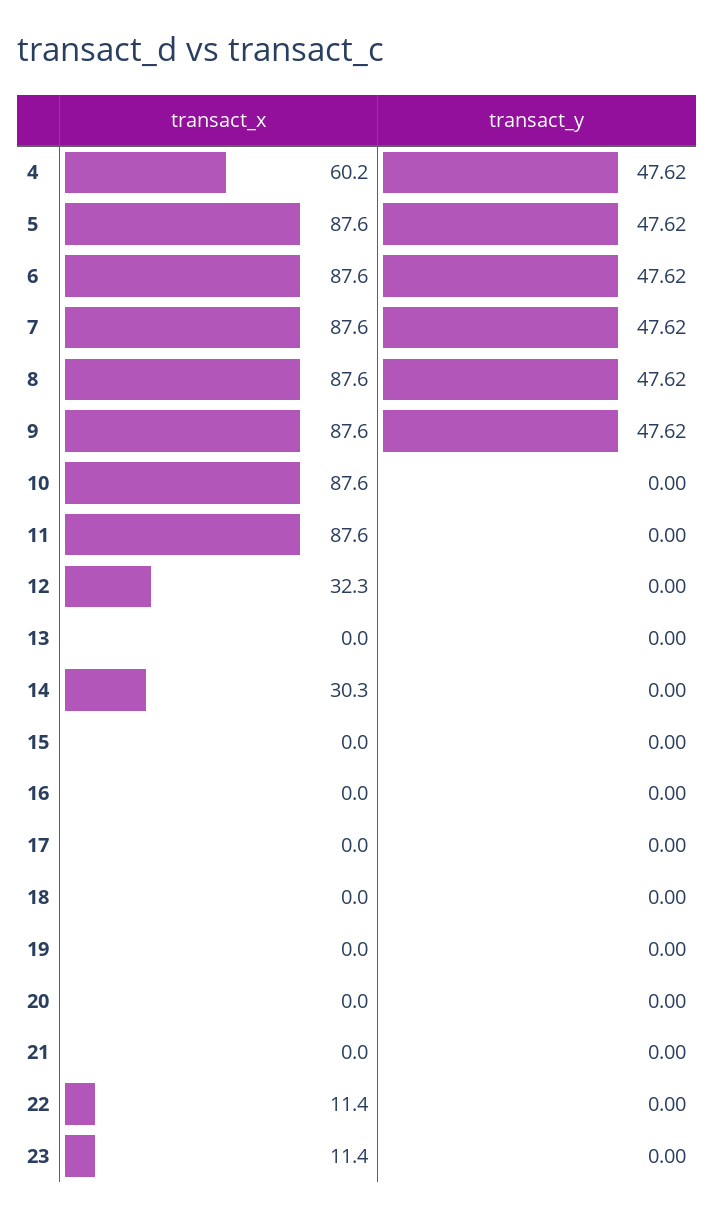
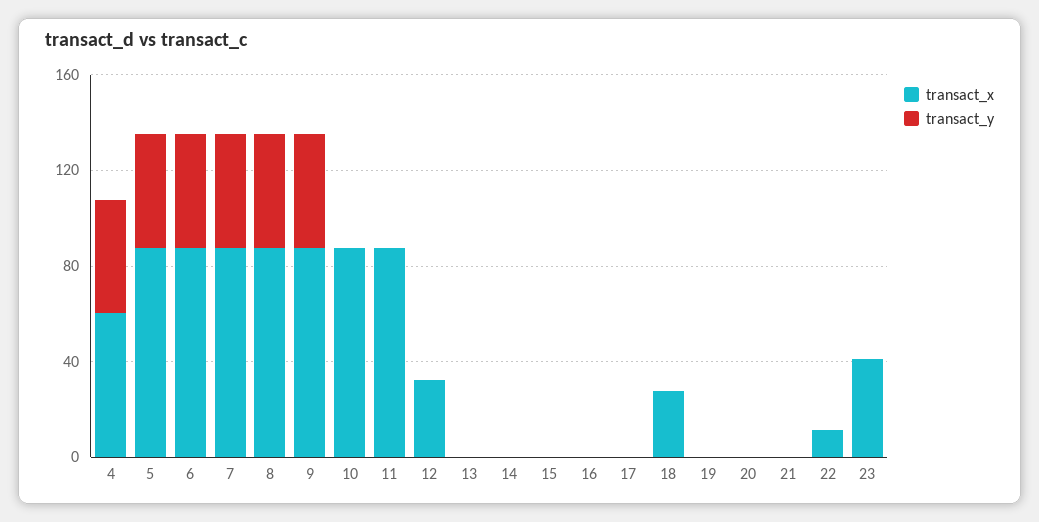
  {
    "transact_x": {
      "4": 60.2,
      "5": 87.6,
      "6": 87.6,
      "7": 87.6,
      "8": 87.6,
      "9": 87.6,
      "10": 87.6,
      "11": 87.6,
      "12": 32.3,
      "13": 0,
-     "14": 30.3,
+     "14": 0,
      "15": 0,
      "16": 0,
      "17": 0,
-     "18": 0,
+     "18": 30,
      "19": 0,
      "20": 0,
      "21": 0,
      "22": 11.4,
-     "23": 11.4
+     "23": 40
    },
    "transact_y": {
      "4": 47.62,
      "5": 47.62,
      "6": 47.62,
      "7": 47.62,
      "8": 47.62,
      "9": 47.62,
      "10": 0,
      "11": 0,
      "12": 0,
      "13": 0,
      "14": 0,
      "15": 0,
      "16": 0,
      "17": 0,
      "18": 0,
      "19": 0,
      "20": 0,
      "21": 0,
      "22": 0,
      "23": 0
    }
  }

